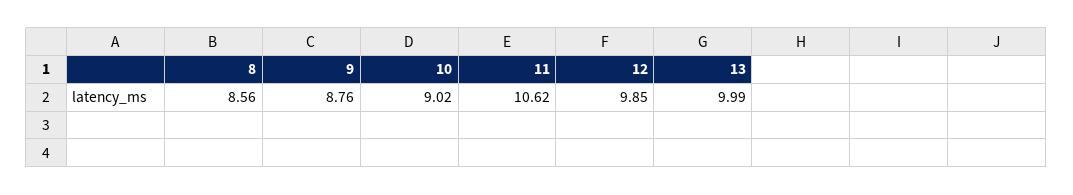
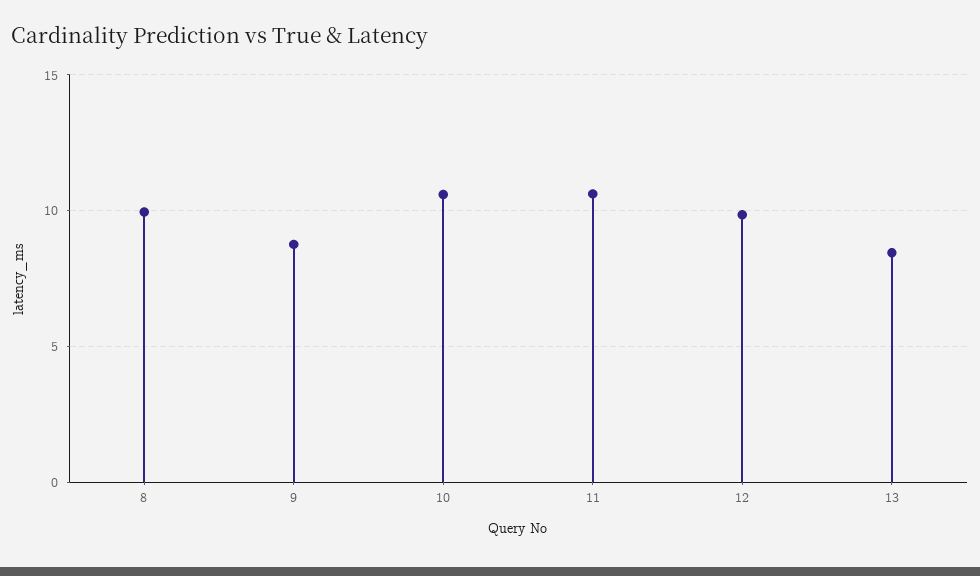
  {
-   "8": 8.56,
+   "8": 10,
    "9": 8.76,
-   "10": 9.02,
+   "10": 10.5,
    "11": 10.62,
    "12": 9.85,
-   "13": 9.99
+   "13": 8.5
  }

